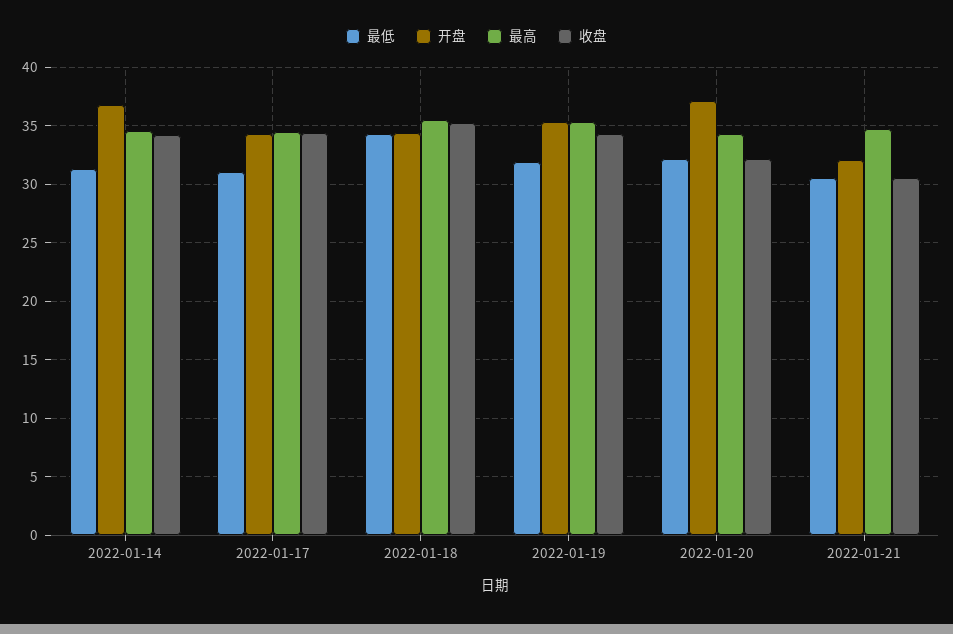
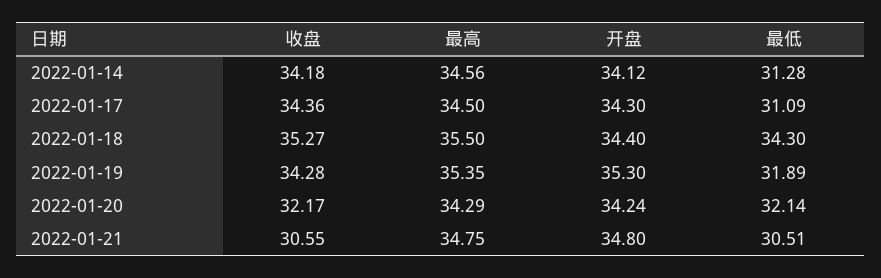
  {
    "最低": {
      "2022-01-14": 31.28,
      "2022-01-17": 31.09,
      "2022-01-18": 34.3,
      "2022-01-19": 31.89,
      "2022-01-20": 32.14,
      "2022-01-21": 30.51
    },
    "开盘": {
-     "2022-01-14": 37,
+     "2022-01-14": 34.12,
      "2022-01-17": 34.3,
      "2022-01-18": 34.4,
      "2022-01-19": 35.3,
-     "2022-01-20": 37,
+     "2022-01-20": 34.24,
-     "2022-01-21": 32
+     "2022-01-21": 34.8
    },
    "最高": {
      "2022-01-14": 34.56,
      "2022-01-17": 34.5,
      "2022-01-18": 35.5,
      "2022-01-19": 35.35,
      "2022-01-20": 34.29,
      "2022-01-21": 34.75
    },
    "收盘": {
      "2022-01-14": 34.18,
      "2022-01-17": 34.36,
      "2022-01-18": 35.27,
      "2022-01-19": 34.28,
      "2022-01-20": 32.17,
      "2022-01-21": 30.55
    }
  }

